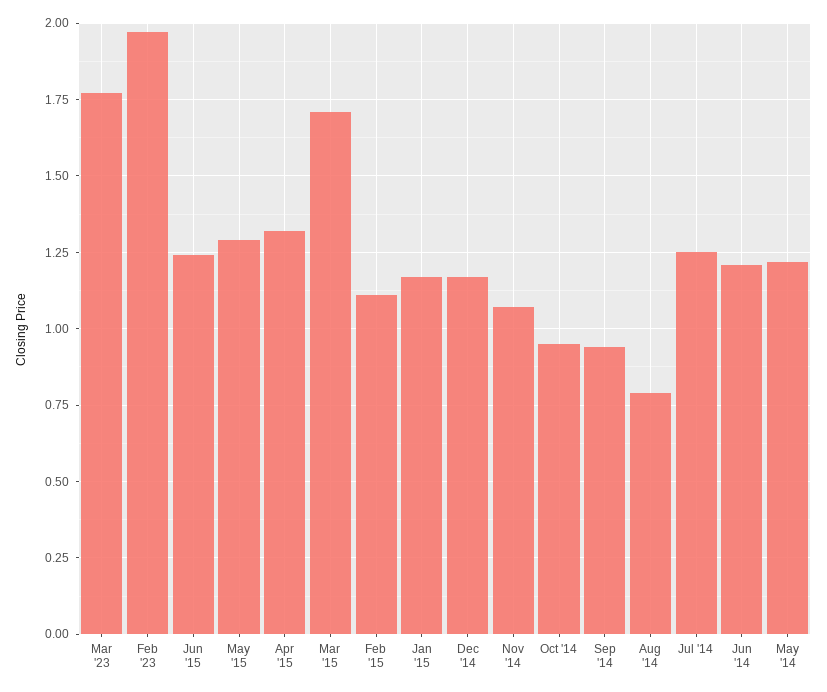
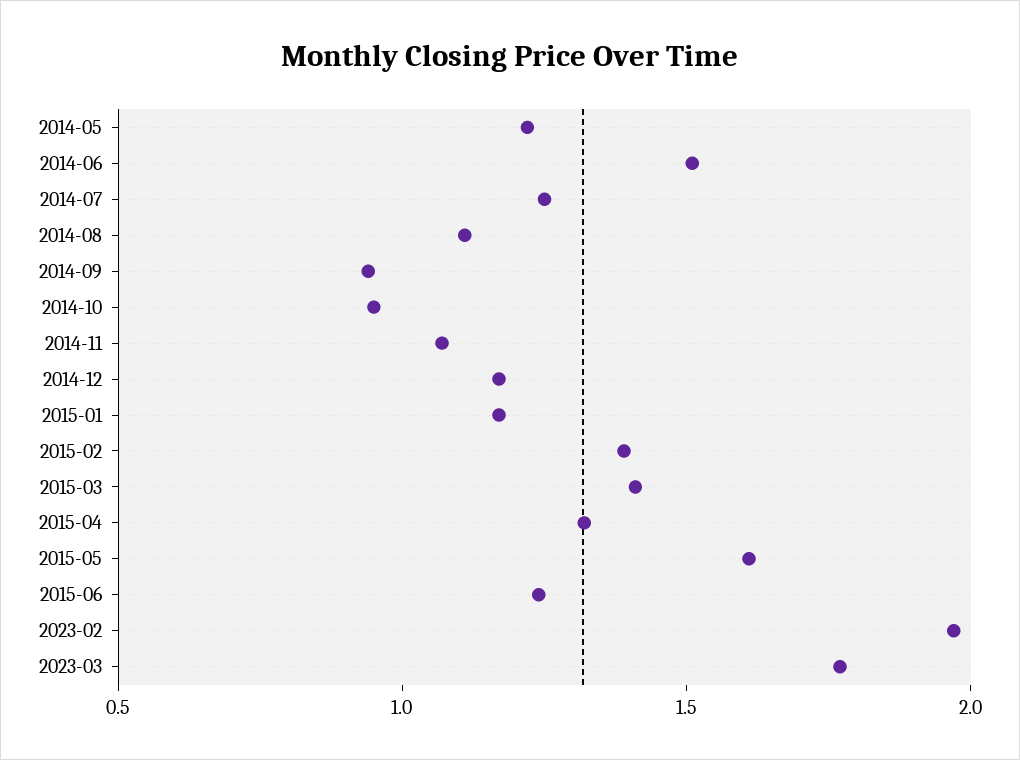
  {
    "Mar '23": 1.75,
    "Feb '23": 1.95,
    "Jun '15": 1.25,
-   "May '15": 1.3,
+   "May '15": 1.6,
    "Apr '15": 1.3,
-   "Mar '15": 1.7,
+   "Mar '15": 1.4,
-   "Feb '15": 1.1,
+   "Feb '15": 1.4,
    "Jan '15": 1.15,
    "Dec '14": 1.15,
    "Nov '14": 1.05,
    "Oct '14": 0.95,
    "Sep '14": 0.95,
-   "Aug '14": 0.8,
+   "Aug '14": 1.1,
    "Jul '14": 1.25,
-   "Jun '14": 1.2,
+   "Jun '14": 1.5,
    "May '14": 1.2
  }

